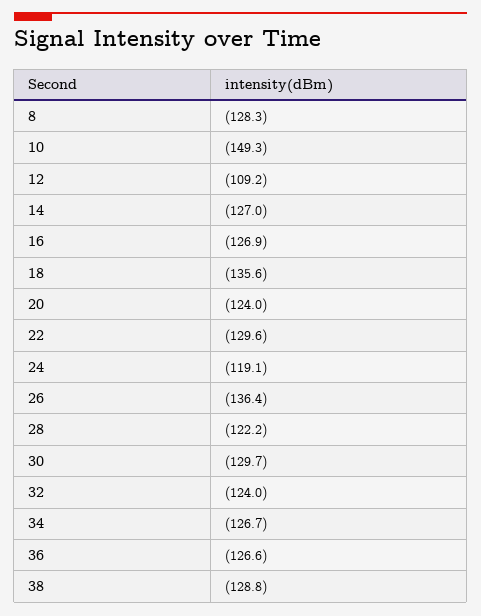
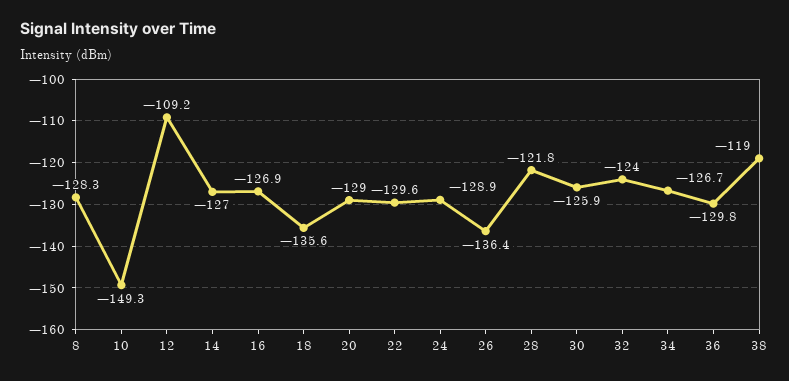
  {
    "8": -128.3,
    "10": -149.3,
    "12": -109.2,
    "14": -127,
    "16": -126.9,
    "18": -135.6,
-   "20": -124,
+   "20": -129,
    "22": -129.6,
-   "24": -119.1,
+   "24": -128.9,
    "26": -136.4,
-   "28": -122.2,
+   "28": -121.8,
-   "30": -129.7,
+   "30": -125.9,
    "32": -124,
    "34": -126.7,
-   "36": -126.6,
+   "36": -129.8,
-   "38": -128.8
+   "38": -119
  }

